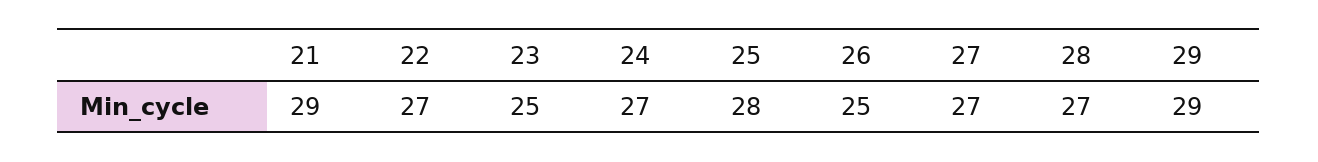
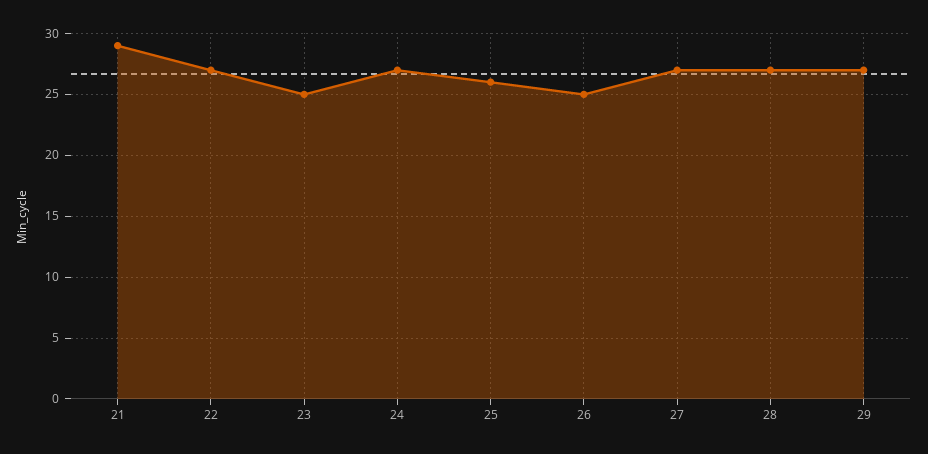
  {
    "21": 29,
    "22": 27,
    "23": 25,
    "24": 27,
-   "25": 28,
+   "25": 26,
    "26": 25,
    "27": 27,
    "28": 27,
-   "29": 29
+   "29": 27
  }

